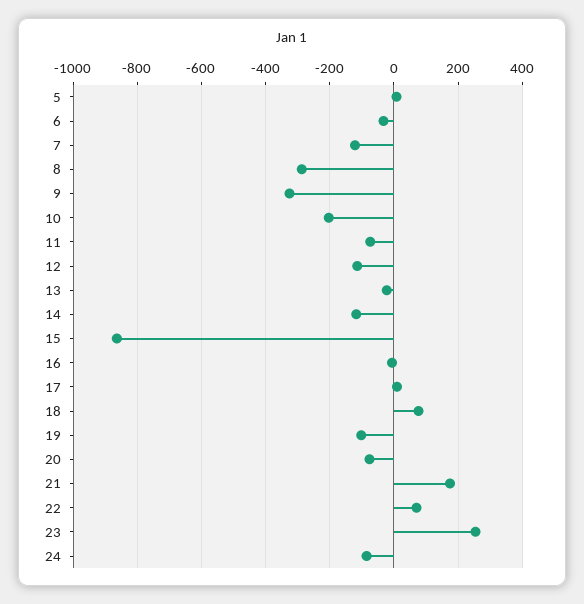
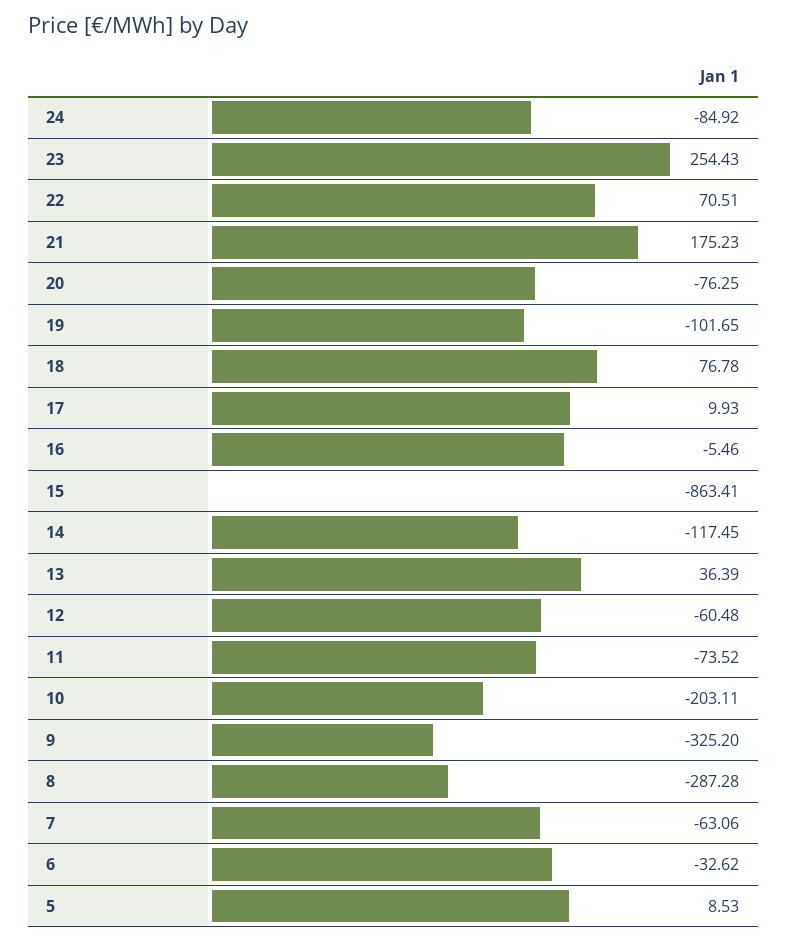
  {
    "5": 8.53,
    "6": -32.62,
-   "7": -120,
+   "7": -63.06,
    "8": -287.28,
    "9": -325.2,
    "10": -203.11,
    "11": -73.52,
-   "12": -120,
+   "12": -60.48,
-   "13": -20,
+   "13": 36.39,
    "14": -117.45,
    "15": -863.41,
    "16": -5.46,
    "17": 9.93,
    "18": 76.78,
    "19": -101.65,
    "20": -76.25,
    "21": 175.23,
    "22": 70.51,
    "23": 254.43,
    "24": -84.92
  }

